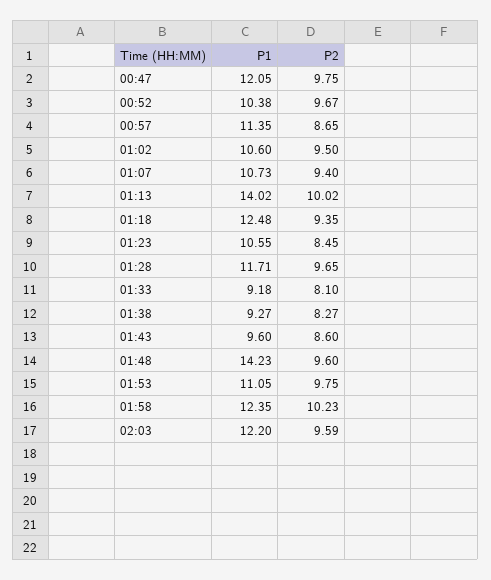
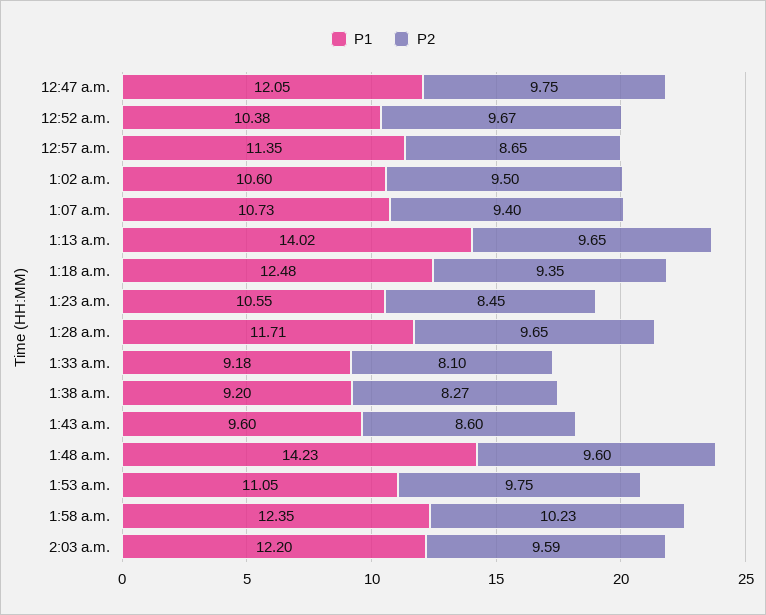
  {
    "P1": {
      "00:47": 12.05,
      "00:52": 10.38,
      "00:57": 11.35,
      "01:02": 10.6,
      "01:07": 10.73,
      "01:13": 14.02,
      "01:18": 12.48,
      "01:23": 10.55,
      "01:28": 11.71,
      "01:33": 9.18,
-     "01:38": 9.27,
+     "01:38": 9.2,
      "01:43": 9.6,
      "01:48": 14.23,
      "01:53": 11.05,
      "01:58": 12.35,
      "02:03": 12.2
    },
    "P2": {
      "00:47": 9.75,
      "00:52": 9.67,
      "00:57": 8.65,
      "01:02": 9.5,
      "01:07": 9.4,
-     "01:13": 10.02,
+     "01:13": 9.65,
      "01:18": 9.35,
      "01:23": 8.45,
      "01:28": 9.65,
      "01:33": 8.1,
      "01:38": 8.27,
      "01:43": 8.6,
      "01:48": 9.6,
      "01:53": 9.75,
      "01:58": 10.23,
      "02:03": 9.59
    }
  }

